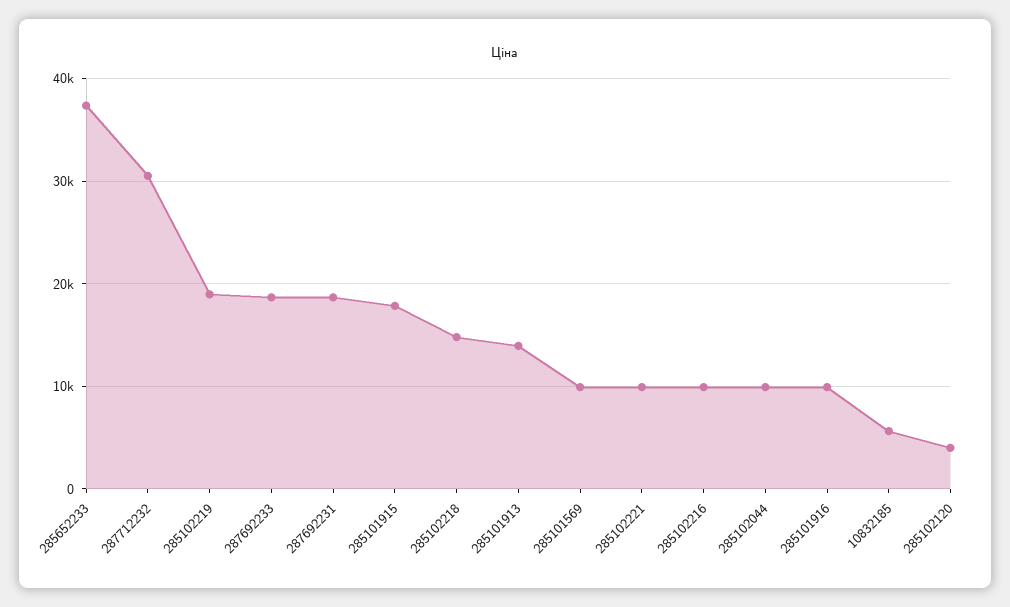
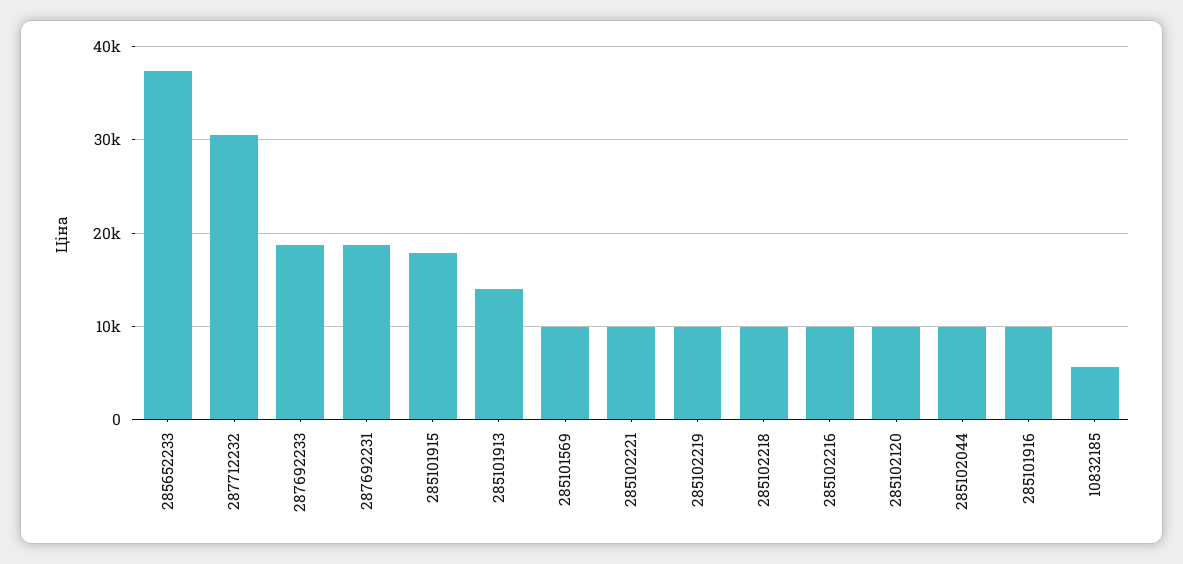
  {
    "285652233": 37000,
    "287712232": 31000,
-   "285102219": 19000,
+   "285102219": 10000,
    "287692233": 19000,
    "287692231": 19000,
    "285101915": 18000,
-   "285102218": 15000,
+   "285102218": 10000,
    "285101913": 14000,
    "285101569": 10000,
    "285102221": 10000,
    "285102216": 10000,
    "285102044": 10000,
    "285101916": 10000,
    "10832185": 6000,
-   "285102120": 4000
+   "285102120": 10000
  }

